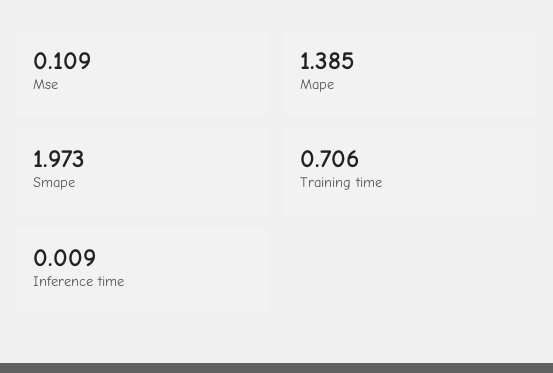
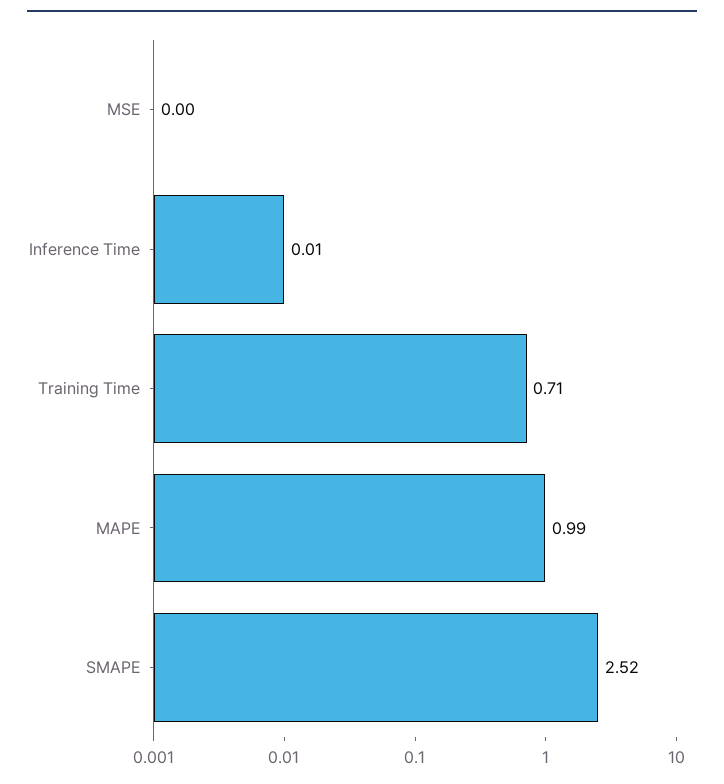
  {
-   "Mse": 0.109,
+   "Mse": 0,
-   "Mape": 1.385,
+   "Mape": 0.99,
-   "Smape": 1.973,
+   "Smape": 2.52,
    "Training time": 0.706,
    "Inference time": 0.009
  }

